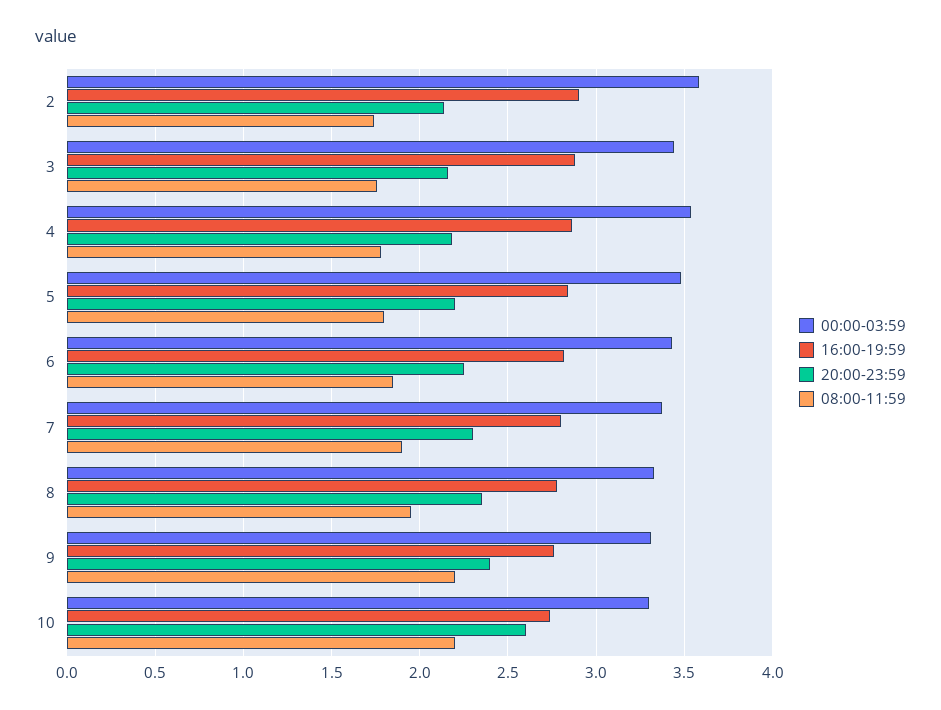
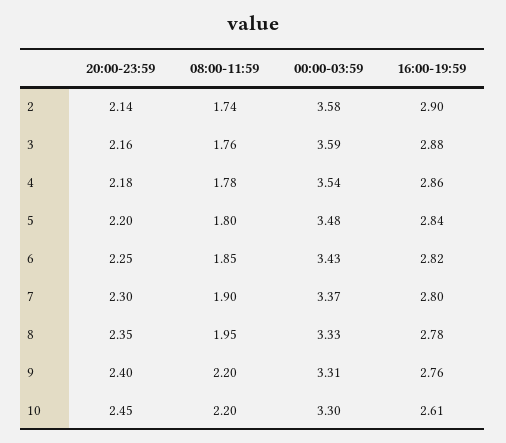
  {
    "00:00-03:59": {
      "2": 3.58,
-     "3": 3.45,
+     "3": 3.59,
      "4": 3.54,
      "5": 3.48,
      "6": 3.43,
      "7": 3.37,
      "8": 3.33,
      "9": 3.31,
      "10": 3.3
    },
    "16:00-19:59": {
      "2": 2.9,
      "3": 2.88,
      "4": 2.86,
      "5": 2.84,
      "6": 2.82,
      "7": 2.8,
      "8": 2.78,
      "9": 2.76,
-     "10": 2.75
+     "10": 2.61
    },
    "20:00-23:59": {
      "2": 2.14,
      "3": 2.16,
      "4": 2.18,
      "5": 2.2,
      "6": 2.25,
      "7": 2.3,
      "8": 2.35,
      "9": 2.4,
-     "10": 2.6
+     "10": 2.45
    },
    "08:00-11:59": {
      "2": 1.74,
      "3": 1.76,
      "4": 1.78,
      "5": 1.8,
      "6": 1.85,
      "7": 1.9,
      "8": 1.95,
      "9": 2.2,
      "10": 2.2
    }
  }

